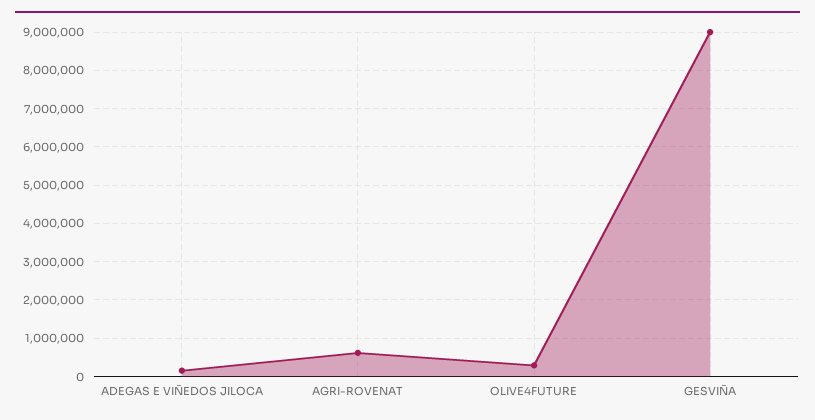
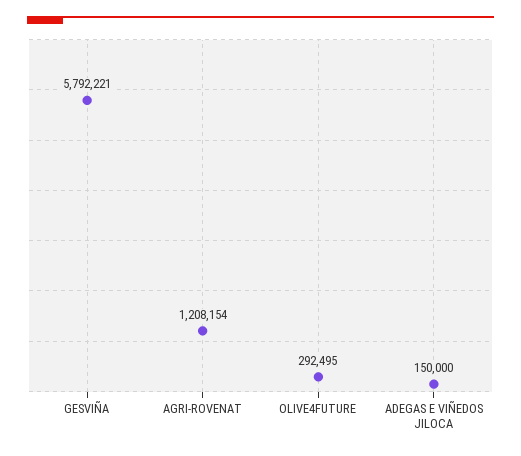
  {
    "ADEGAS E VIÑEDOS JILOCA": 150000,
-   "AGRI-ROVENAT": 600000,
+   "AGRI-ROVENAT": 1208154,
    "OLIVE4FUTURE": 292495,
-   "GESVIÑA": 9000000
+   "GESVIÑA": 5792221
  }

